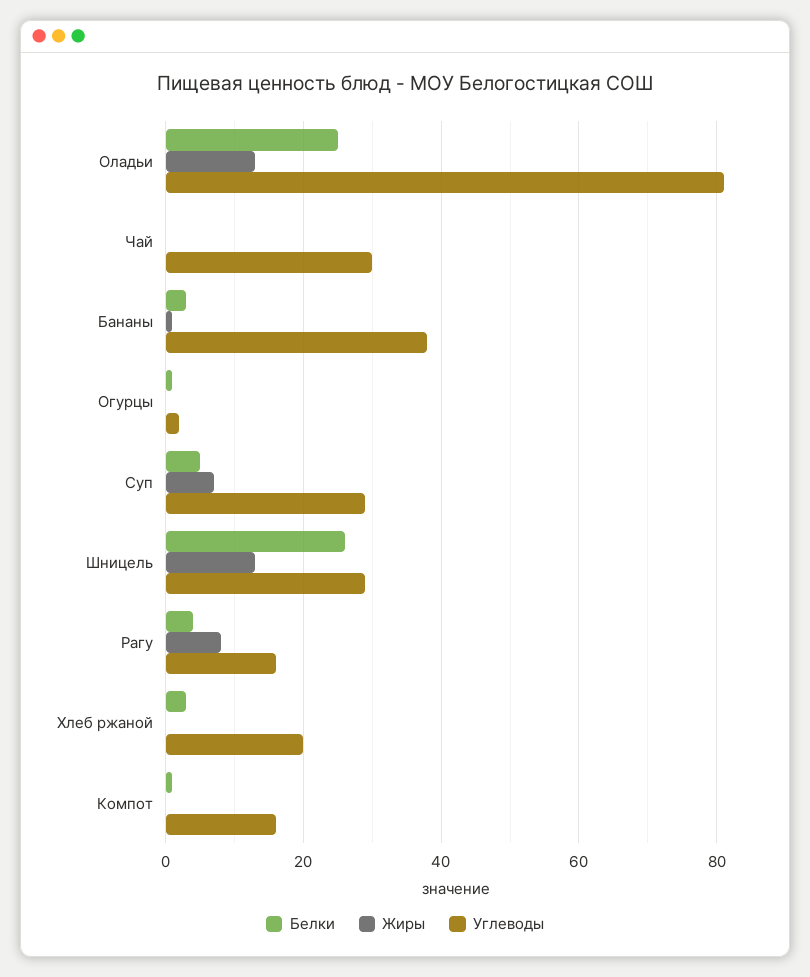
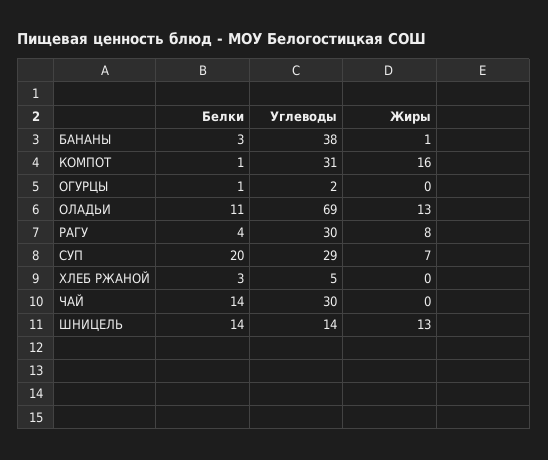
  {
    "Белки": {
-     "Оладьи": 25,
+     "Оладьи": 11,
-     "Чай": 0,
+     "Чай": 14,
      "Бананы": 3,
      "Огурцы": 1,
-     "Суп": 5,
+     "Суп": 20,
-     "Шницель": 25,
+     "Шницель": 14,
      "Рагу": 4,
      "Хлеб ржаной": 3,
      "Компот": 1
    },
    "Жиры": {
      "Оладьи": 13,
      "Чай": 0,
      "Бананы": 1,
      "Огурцы": 0,
      "Суп": 7,
      "Шницель": 13,
      "Рагу": 8,
      "Хлеб ржаной": 0,
-     "Компот": 0
+     "Компот": 16
    },
    "Углеводы": {
-     "Оладьи": 80,
+     "Оладьи": 69,
      "Чай": 30,
      "Бананы": 38,
      "Огурцы": 2,
      "Суп": 29,
-     "Шницель": 30,
+     "Шницель": 14,
-     "Рагу": 15,
+     "Рагу": 30,
-     "Хлеб ржаной": 20,
+     "Хлеб ржаной": 5,
-     "Компот": 15
+     "Компот": 31
    }
  }

